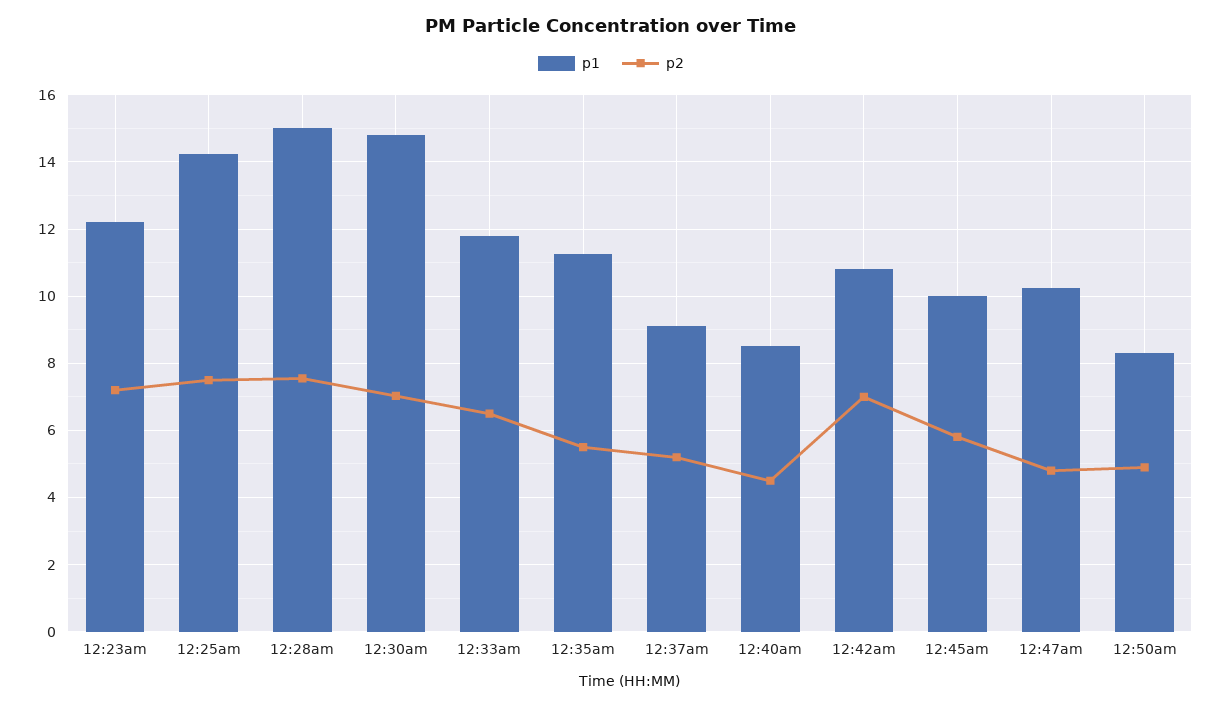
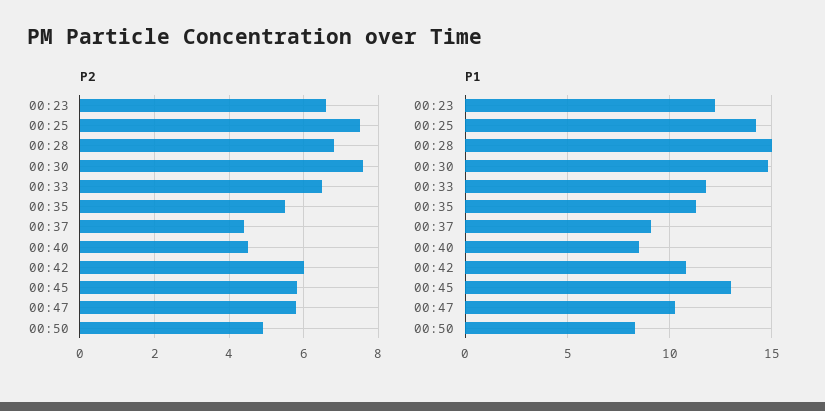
  {
    "p1": {
      "12:23am": 12.2,
      "12:25am": 14.2,
      "12:28am": 15,
      "12:30am": 14.8,
      "12:33am": 11.8,
      "12:35am": 11.2,
      "12:37am": 9.2,
      "12:40am": 8.6,
      "12:42am": 10.8,
-     "12:45am": 10,
+     "12:45am": 13,
      "12:47am": 10.2,
      "12:50am": 8.4
    },
    "p2": {
-     "12:23am": 7.2,
+     "12:23am": 6.6,
      "12:25am": 7.6,
-     "12:28am": 7.6,
+     "12:28am": 6.8,
-     "12:30am": 7,
+     "12:30am": 7.6,
      "12:33am": 6.6,
      "12:35am": 5.6,
-     "12:37am": 5.2,
+     "12:37am": 4.4,
      "12:40am": 4.6,
-     "12:42am": 7,
+     "12:42am": 6,
      "12:45am": 5.8,
-     "12:47am": 4.8,
+     "12:47am": 5.8,
      "12:50am": 5
    }
  }

